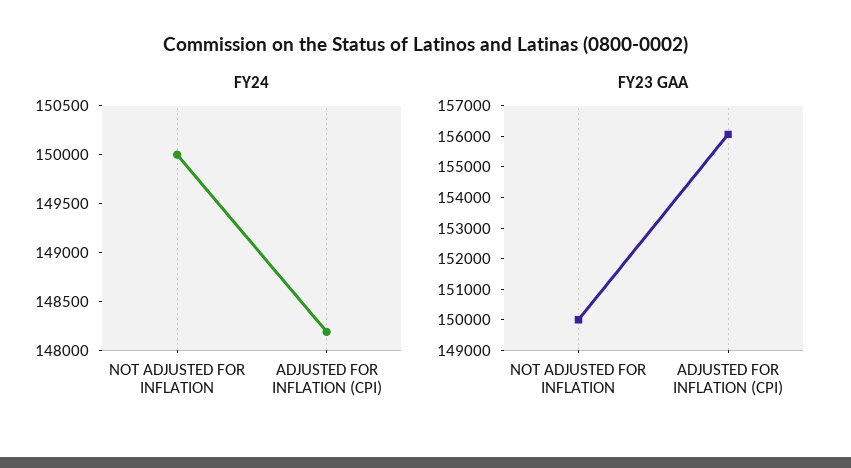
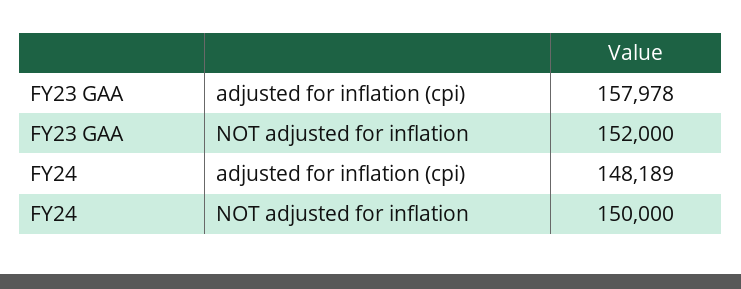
  {
    "FY24": {
      "NOT ADJUSTED FOR INFLATION": 150000,
      "ADJUSTED FOR INFLATION (CPI)": 148189
    },
    "FY23 GAA": {
-     "NOT ADJUSTED FOR INFLATION": 150000,
+     "NOT ADJUSTED FOR INFLATION": 152000,
-     "ADJUSTED FOR INFLATION (CPI)": 156000
+     "ADJUSTED FOR INFLATION (CPI)": 157978
    }
  }

